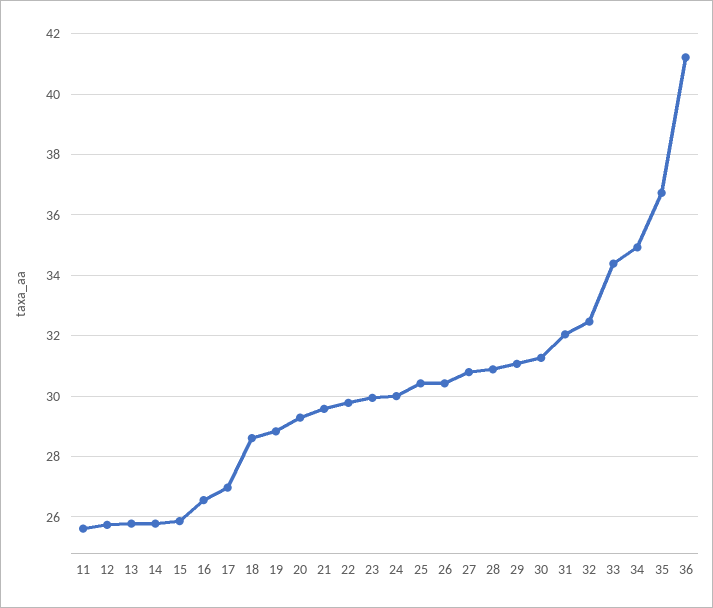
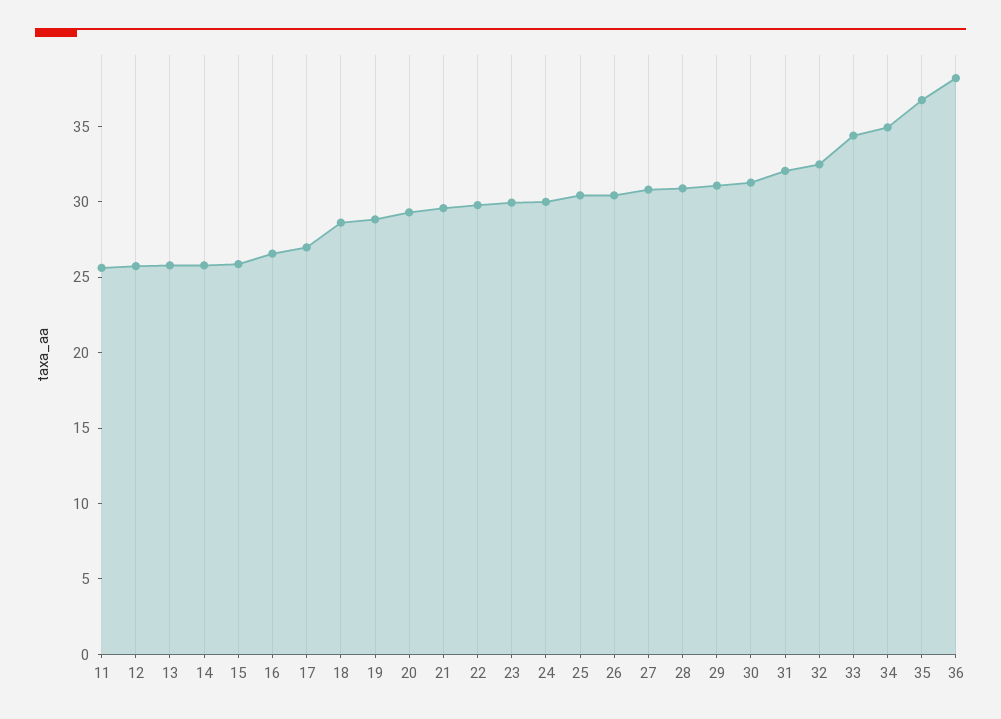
  {
    "11": 25.6,
    "12": 25.8,
    "13": 25.8,
    "14": 25.8,
    "15": 25.8,
    "16": 26.6,
    "17": 27,
    "18": 28.6,
    "19": 28.8,
    "20": 29.2,
    "21": 29.6,
    "22": 29.8,
    "23": 30,
    "24": 30,
    "25": 30.4,
    "26": 30.4,
    "27": 30.8,
    "28": 30.8,
    "29": 31,
    "30": 31.2,
    "31": 32,
    "32": 32.4,
    "33": 34.4,
    "34": 35,
    "35": 36.8,
-   "36": 41.2
+   "36": 38
  }

